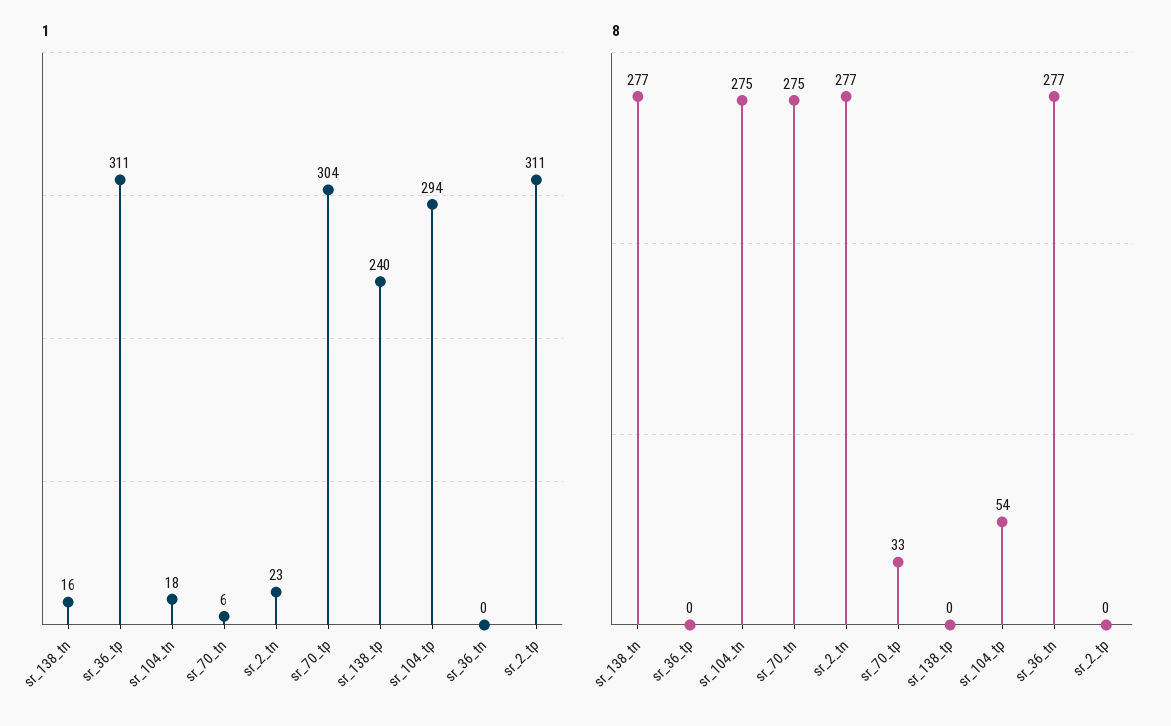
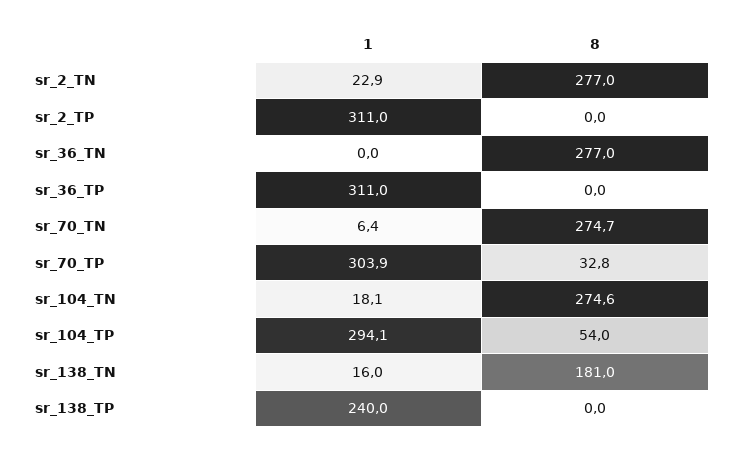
  {
    "1": {
      "sr_138_tn": 16,
      "sr_36_tp": 311,
      "sr_104_tn": 18.1,
      "sr_70_tn": 6.4,
      "sr_2_tn": 22.9,
      "sr_70_tp": 303.9,
      "sr_138_tp": 240,
      "sr_104_tp": 294.1,
      "sr_36_tn": 0,
      "sr_2_tp": 311
    },
    "8": {
-     "sr_138_tn": 277,
+     "sr_138_tn": 181,
      "sr_36_tp": 0,
      "sr_104_tn": 274.6,
      "sr_70_tn": 274.7,
      "sr_2_tn": 277,
      "sr_70_tp": 32.8,
      "sr_138_tp": 0,
      "sr_104_tp": 54,
      "sr_36_tn": 277,
      "sr_2_tp": 0
    }
  }

